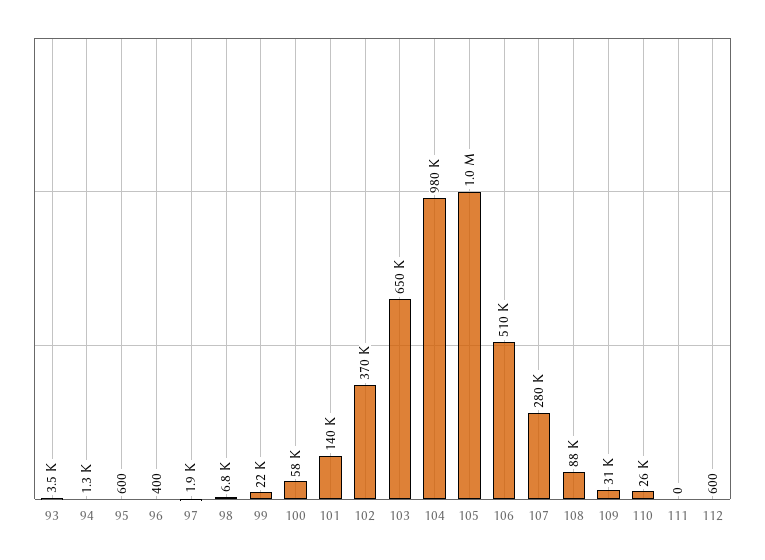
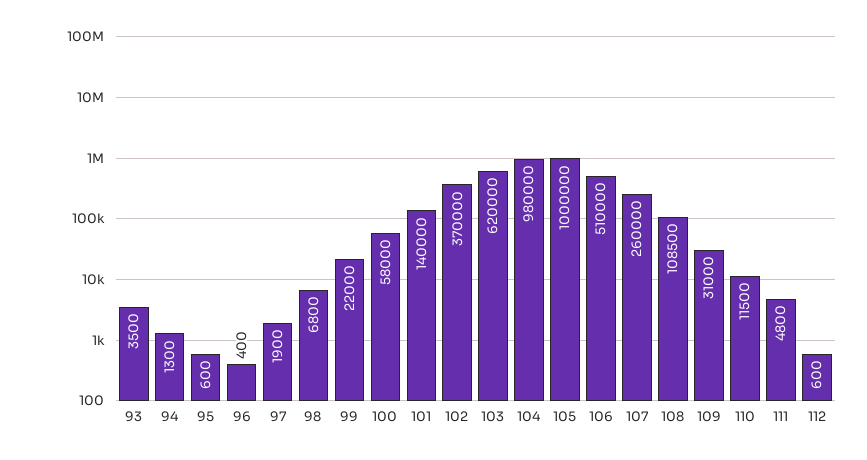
  {
    "93": 3500,
    "94": 1300,
    "95": 600,
    "96": 400,
    "97": 1900,
    "98": 6800,
    "99": 22000,
    "100": 58000,
    "101": 140000,
    "102": 370000,
-   "103": 650000,
+   "103": 620000,
    "104": 980000,
    "105": 1000000,
    "106": 510000,
-   "107": 280000,
+   "107": 260000,
-   "108": 88000,
+   "108": 108500,
    "109": 31000,
-   "110": 26000,
+   "110": 11500,
-   "111": 0,
+   "111": 4800,
    "112": 600
  }

